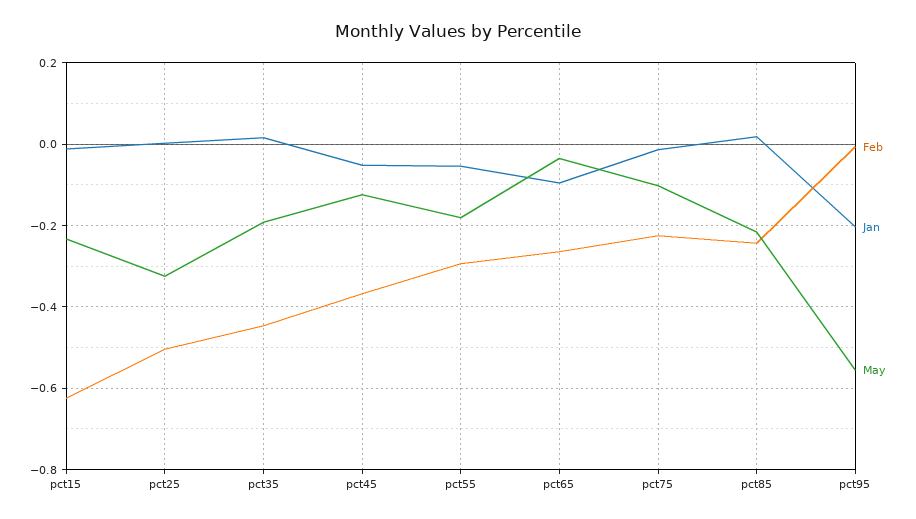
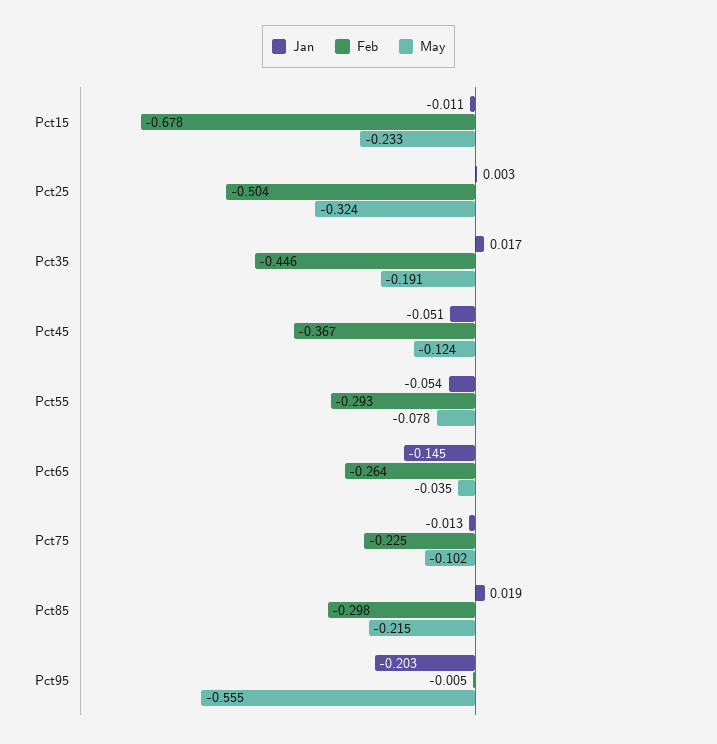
  {
    "Feb": {
-     "pct15": -0.62,
+     "pct15": -0.678,
      "pct25": -0.504,
      "pct35": -0.446,
      "pct45": -0.367,
      "pct55": -0.293,
      "pct65": -0.264,
      "pct75": -0.225,
-     "pct85": -0.24,
+     "pct85": -0.298,
      "pct95": -0.005
    },
    "Jan": {
      "pct15": -0.011,
      "pct25": 0.003,
      "pct35": 0.017,
      "pct45": -0.051,
      "pct55": -0.054,
-     "pct65": -0.1,
+     "pct65": -0.145,
      "pct75": -0.013,
      "pct85": 0.019,
      "pct95": -0.203
    },
    "May": {
      "pct15": -0.233,
      "pct25": -0.324,
      "pct35": -0.191,
      "pct45": -0.124,
-     "pct55": -0.18,
+     "pct55": -0.078,
      "pct65": -0.035,
      "pct75": -0.102,
      "pct85": -0.215,
      "pct95": -0.555
    }
  }

